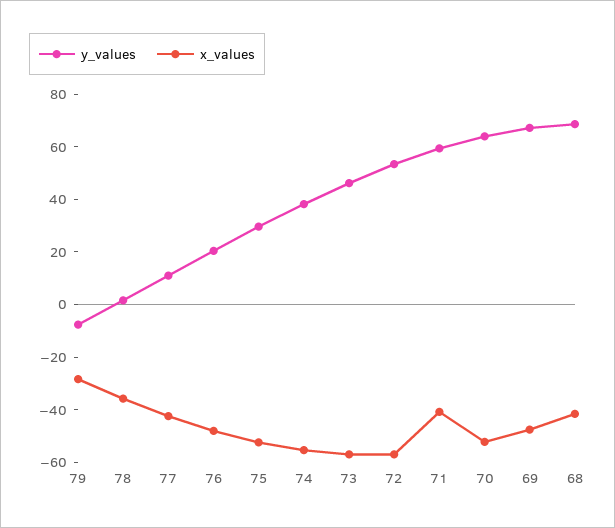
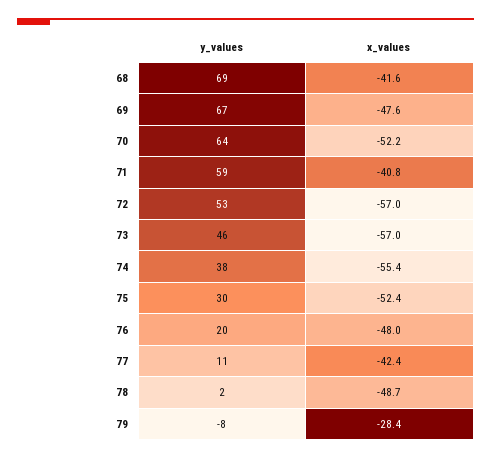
  {
    "y_values": {
      "79": -8,
      "78": 2,
      "77": 11,
      "76": 20,
      "75": 30,
      "74": 38,
      "73": 46,
      "72": 53,
      "71": 59,
      "70": 64,
      "69": 67,
      "68": 69
    },
    "x_values": {
      "79": -28.4,
-     "78": -35,
+     "78": -48.7,
      "77": -42.4,
      "76": -48,
      "75": -52.4,
      "74": -55.4,
      "73": -57,
      "72": -57,
      "71": -40.8,
      "70": -52.2,
      "69": -47.6,
      "68": -41.6
    }
  }

